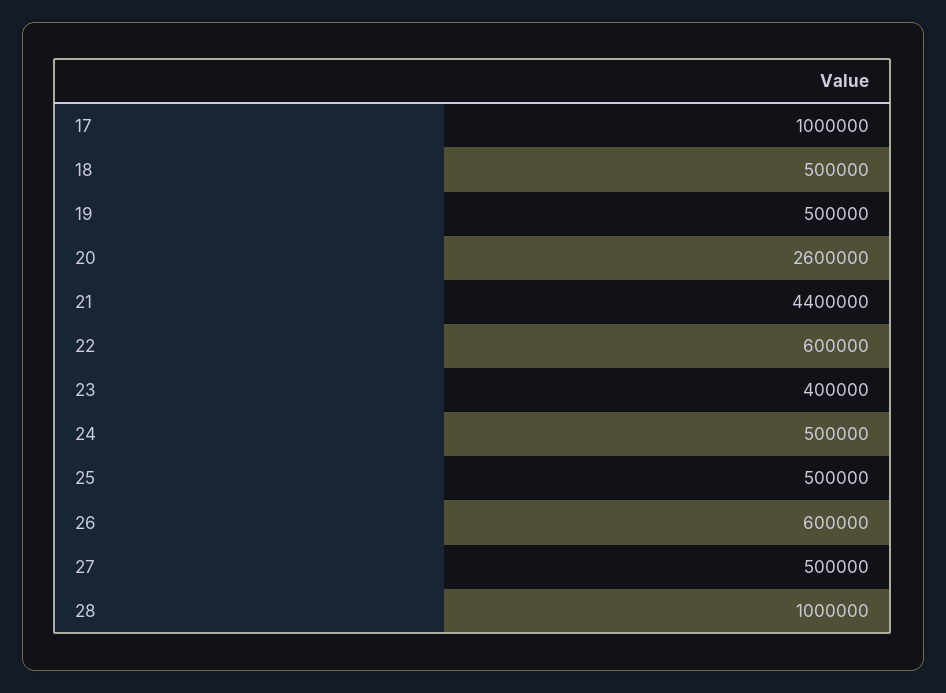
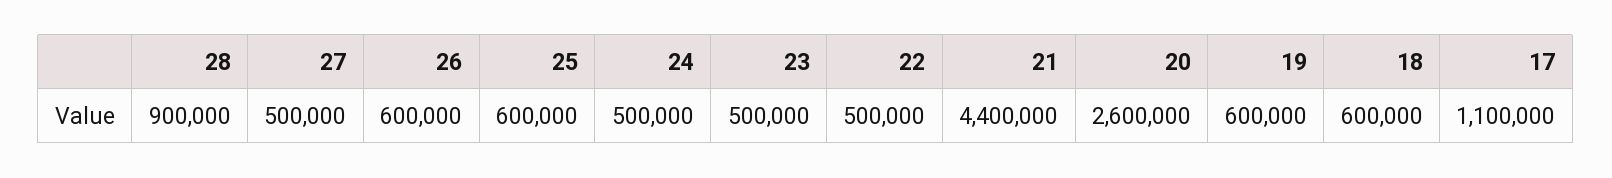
  {
-   "17": 1000000,
+   "17": 1100000,
-   "18": 500000,
+   "18": 600000,
-   "19": 500000,
+   "19": 600000,
    "20": 2600000,
    "21": 4400000,
-   "22": 600000,
+   "22": 500000,
-   "23": 400000,
+   "23": 500000,
    "24": 500000,
-   "25": 500000,
+   "25": 600000,
    "26": 600000,
    "27": 500000,
-   "28": 1000000
+   "28": 900000
  }

